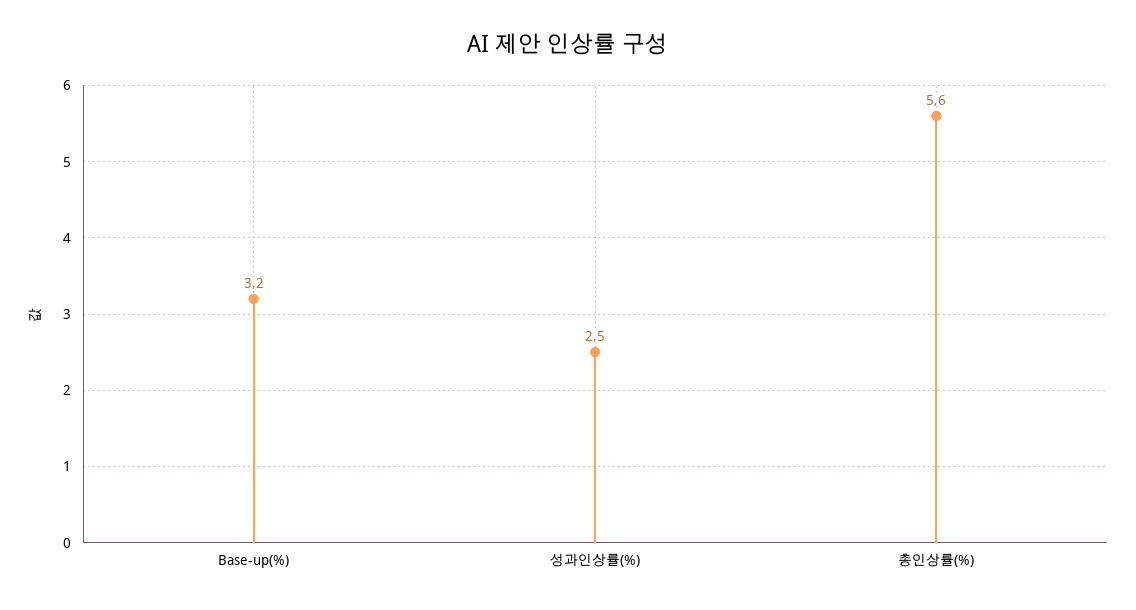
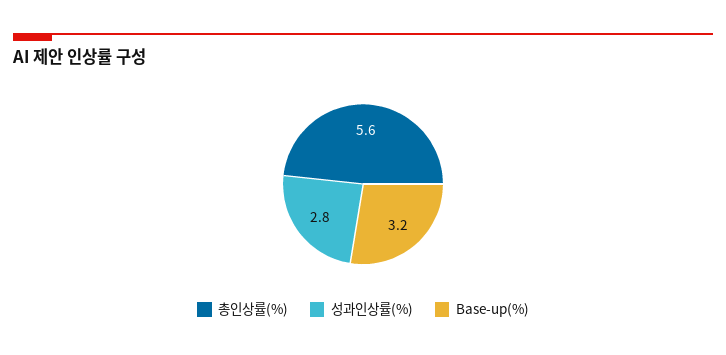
  {
    "Base-up(%)": 3.2,
-   "성과인상률(%)": 2.5,
+   "성과인상률(%)": 2.8,
    "총인상률(%)": 5.6
  }

